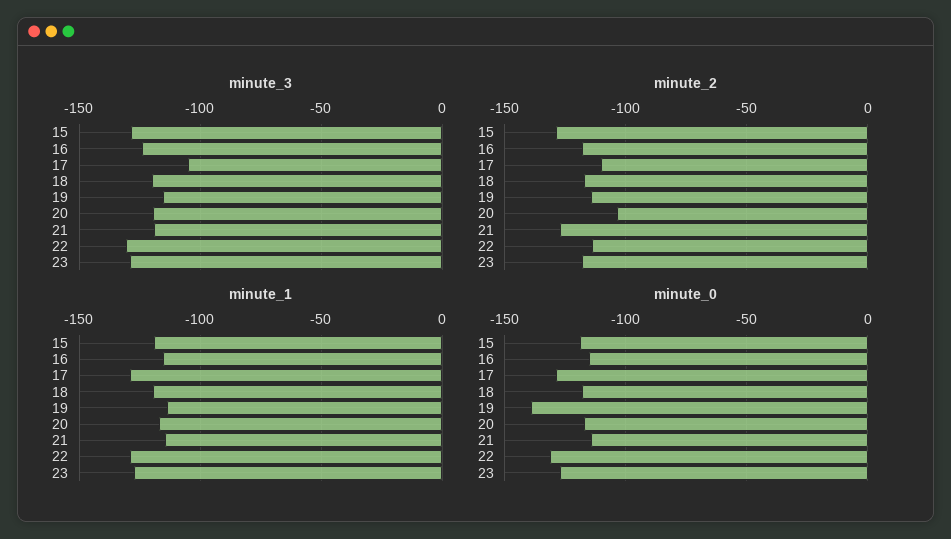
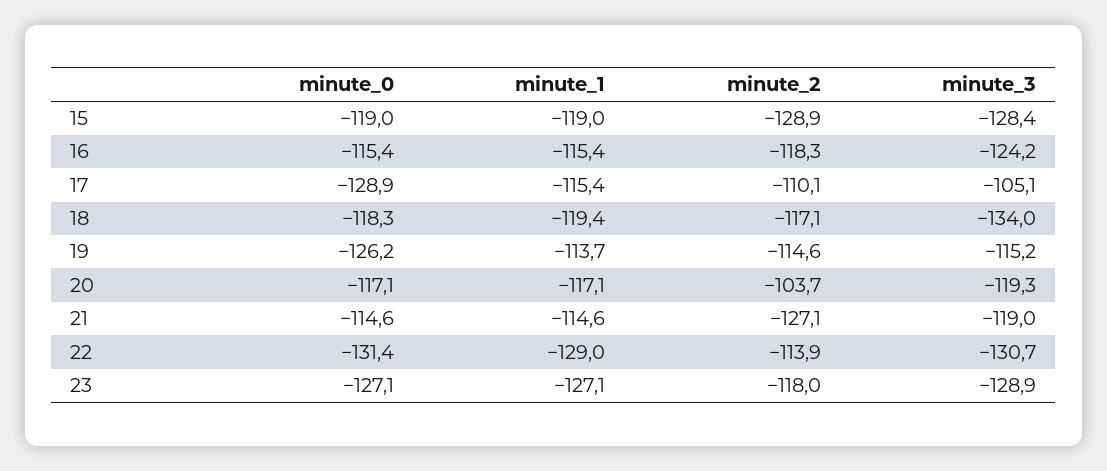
  {
    "minute_3": {
      "15": -128.4,
      "16": -124.2,
      "17": -105.1,
-     "18": -120,
+     "18": -134,
      "19": -115.2,
      "20": -119.3,
      "21": -119,
      "22": -130.7,
      "23": -128.9
    },
    "minute_2": {
      "15": -128.9,
      "16": -118.3,
      "17": -110.1,
      "18": -117.1,
      "19": -114.6,
      "20": -103.7,
      "21": -127.1,
      "22": -113.9,
      "23": -118
    },
    "minute_1": {
      "15": -119,
      "16": -115.4,
-     "17": -130,
+     "17": -115.4,
      "18": -119.4,
      "19": -113.7,
      "20": -117.1,
      "21": -114.6,
      "22": -129,
      "23": -127.1
    },
    "minute_0": {
      "15": -119,
      "16": -115.4,
      "17": -128.9,
      "18": -118.3,
-     "19": -140,
+     "19": -126.2,
      "20": -117.1,
      "21": -114.6,
      "22": -131.4,
      "23": -127.1
    }
  }

